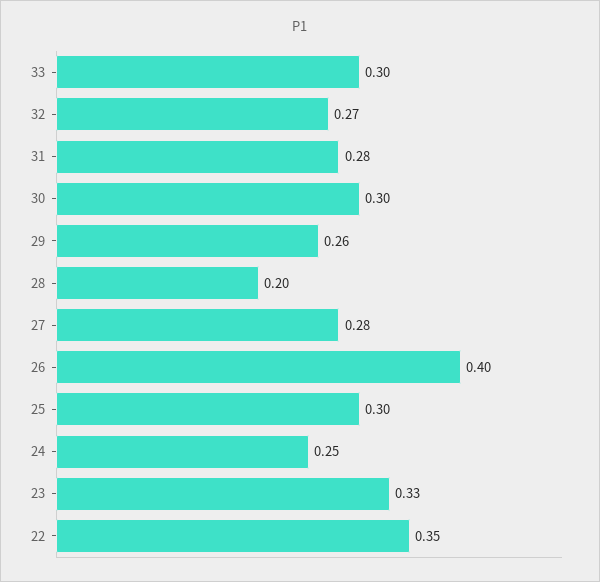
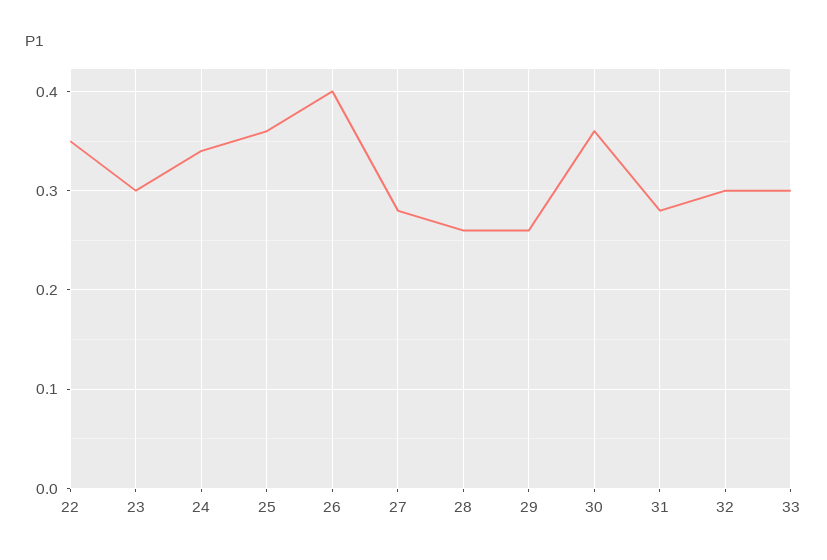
  {
    "33": 0.3,
-   "32": 0.27,
+   "32": 0.3,
    "31": 0.28,
-   "30": 0.3,
+   "30": 0.36,
    "29": 0.26,
-   "28": 0.2,
+   "28": 0.26,
    "27": 0.28,
    "26": 0.4,
-   "25": 0.3,
+   "25": 0.36,
-   "24": 0.25,
+   "24": 0.34,
-   "23": 0.33,
+   "23": 0.3,
    "22": 0.35
  }

